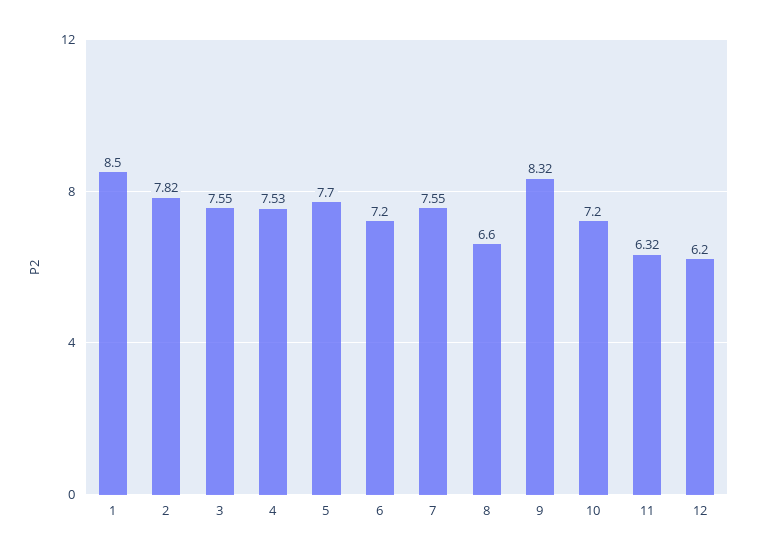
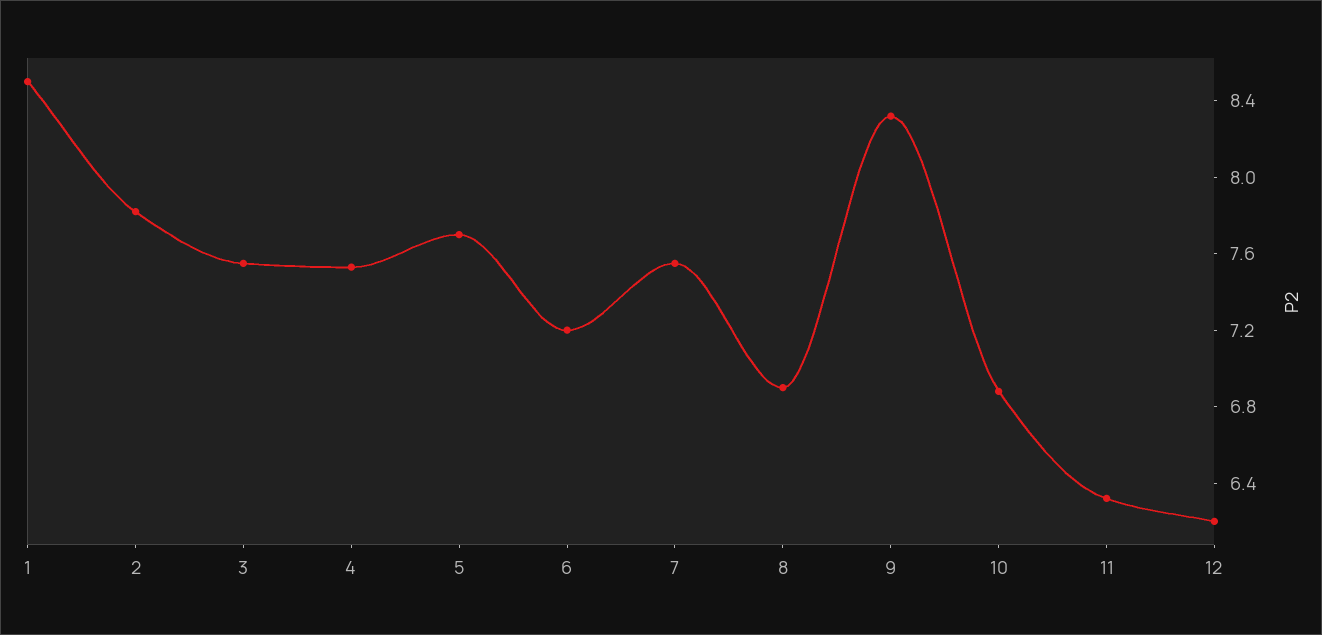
  {
    "1": 8.5,
    "2": 7.82,
    "3": 7.55,
    "4": 7.53,
    "5": 7.7,
    "6": 7.2,
    "7": 7.55,
-   "8": 6.6,
+   "8": 6.9,
    "9": 8.32,
-   "10": 7.2,
+   "10": 6.9,
    "11": 6.32,
    "12": 6.2
  }

